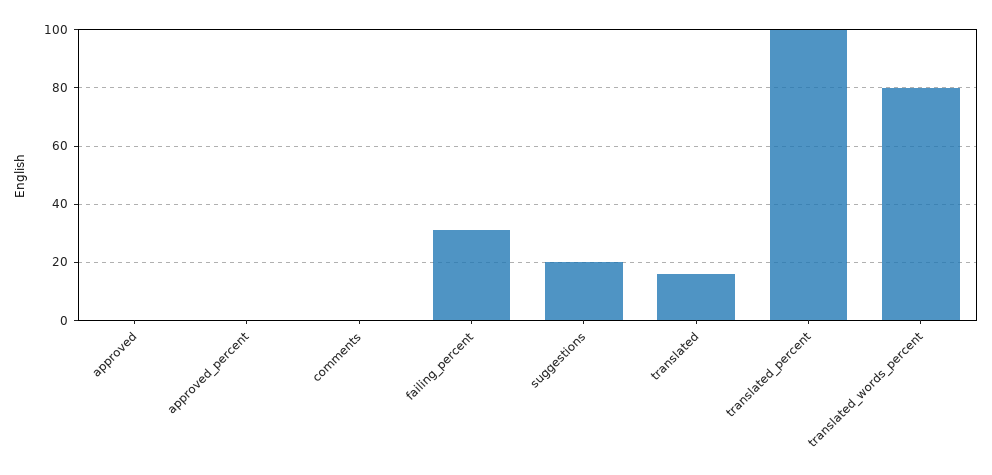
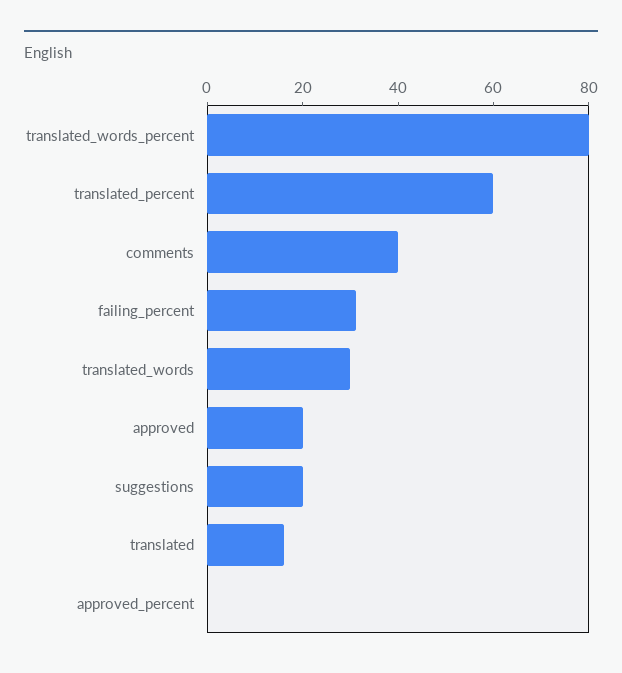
  {
-   "approved": 0,
+   "approved": 20,
    "approved_percent": 0,
-   "comments": 0,
+   "comments": 40,
    "failing_percent": 30,
    "suggestions": 20,
    "translated": 15,
-   "translated_percent": 100,
+   "translated_percent": 60,
-   "translated_words_percent": 80
+   "translated_words_percent": 80,
+   "translated_words": 30
  }

